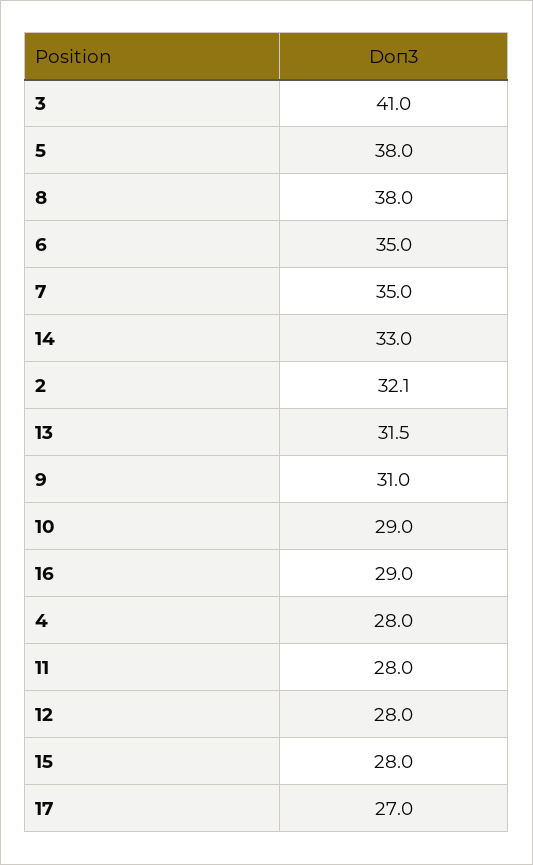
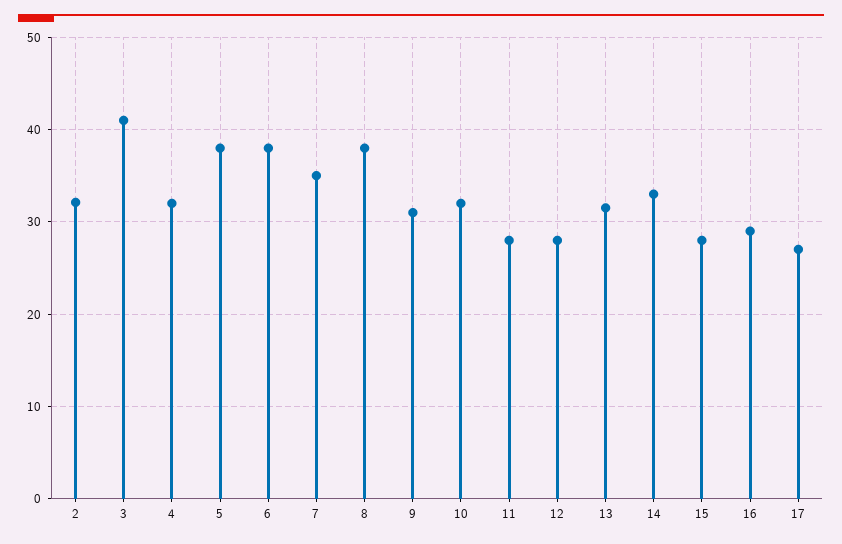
  {
    "3": 41,
    "5": 38,
    "8": 38,
-   "6": 35,
+   "6": 38,
    "7": 35,
    "14": 33,
    "2": 32.1,
    "13": 31.5,
    "9": 31,
-   "10": 29,
+   "10": 32,
    "16": 29,
-   "4": 28,
+   "4": 32,
    "11": 28,
    "12": 28,
    "15": 28,
    "17": 27
  }

